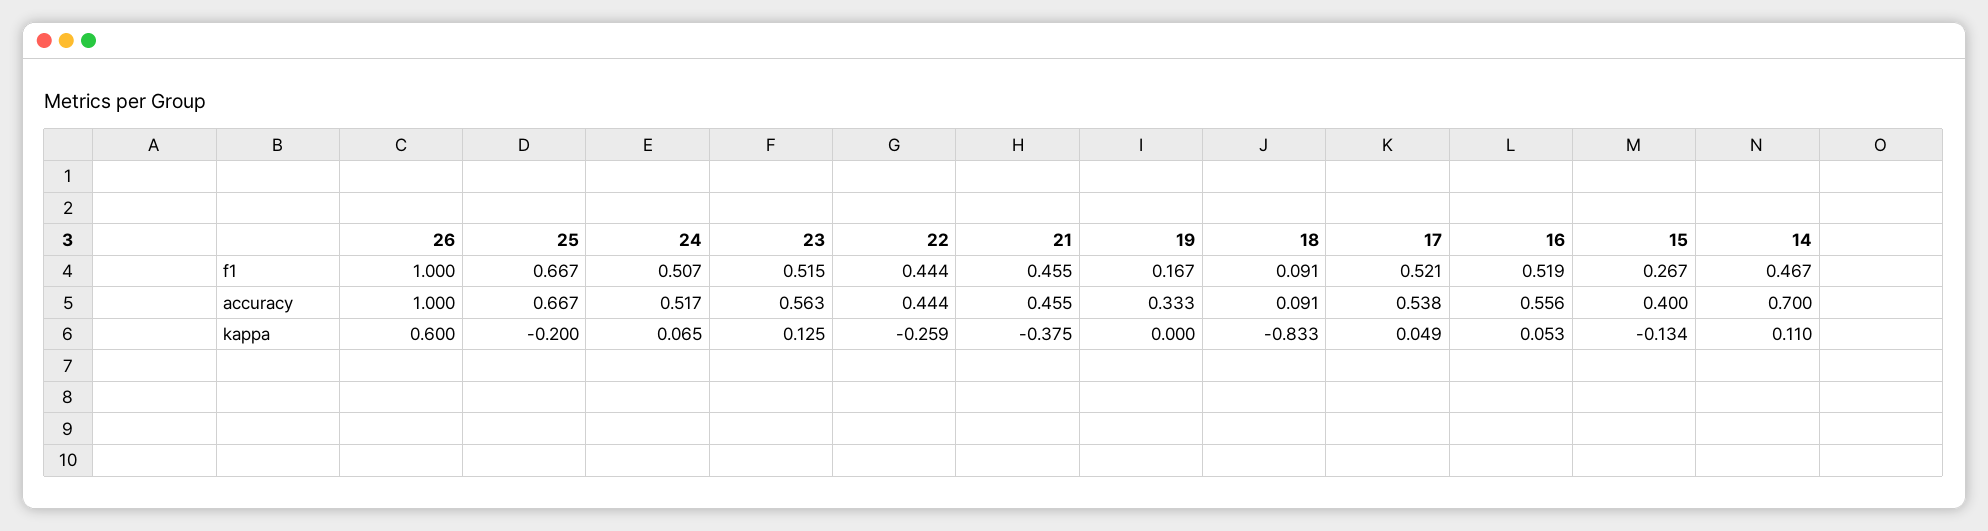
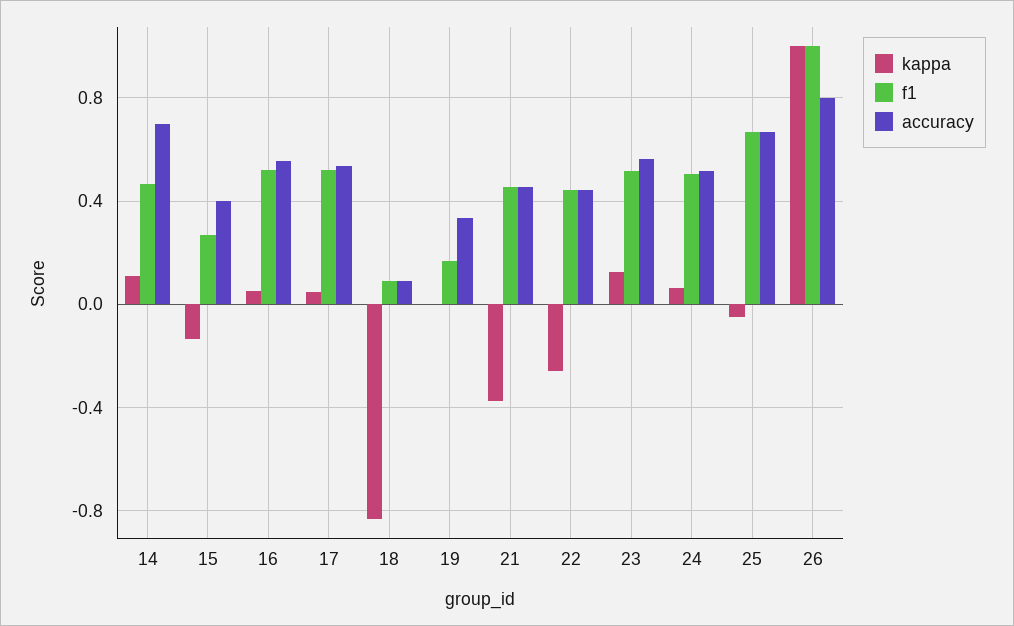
  {
    "f1": {
      "26": 1,
      "25": 0.667,
      "24": 0.507,
      "23": 0.515,
      "22": 0.444,
      "21": 0.455,
      "19": 0.167,
      "18": 0.091,
      "17": 0.521,
      "16": 0.519,
      "15": 0.267,
      "14": 0.467
    },
    "accuracy": {
-     "26": 1,
+     "26": 0.8,
      "25": 0.667,
      "24": 0.517,
      "23": 0.563,
      "22": 0.444,
      "21": 0.455,
      "19": 0.333,
      "18": 0.091,
      "17": 0.538,
      "16": 0.556,
      "15": 0.4,
      "14": 0.7
    },
    "kappa": {
-     "26": 0.6,
+     "26": 1,
-     "25": -0.2,
+     "25": -0.05,
      "24": 0.065,
      "23": 0.125,
      "22": -0.259,
      "21": -0.375,
      "19": 0,
      "18": -0.833,
      "17": 0.049,
      "16": 0.053,
      "15": -0.134,
      "14": 0.11
    }
  }

